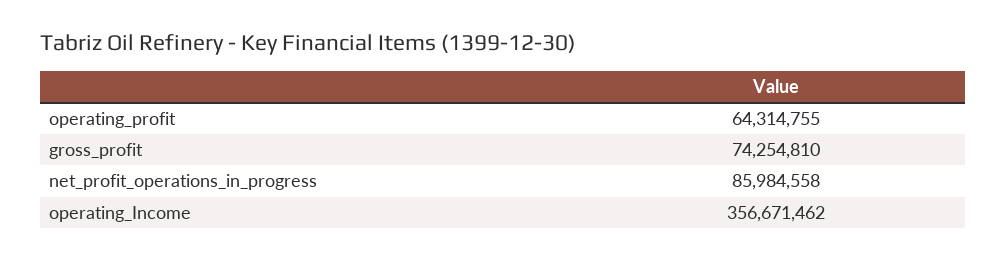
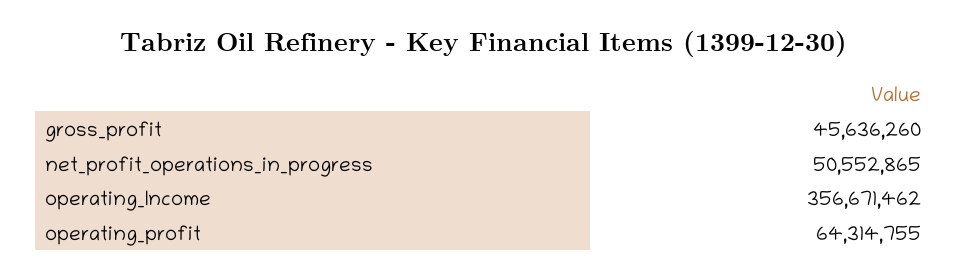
  {
    "operating_profit": 64314755,
-   "gross_profit": 74254810,
+   "gross_profit": 45636260,
-   "net_profit_operations_in_progress": 85984558,
+   "net_profit_operations_in_progress": 50552865,
    "operating_Income": 356671462
  }

